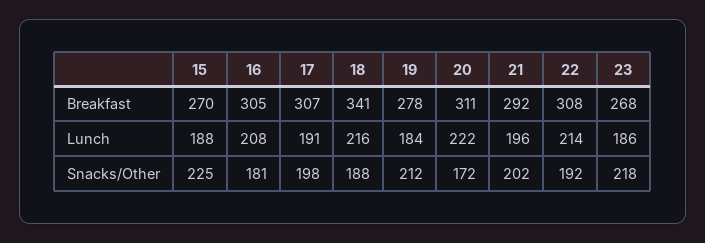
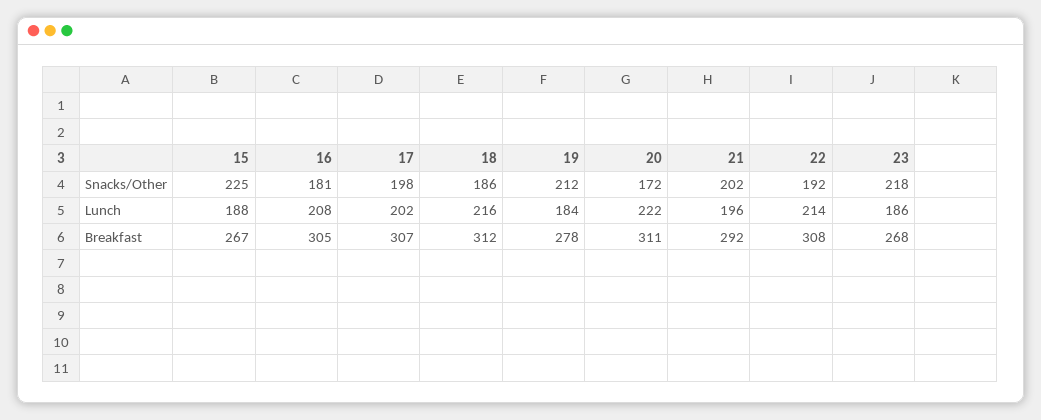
  {
    "15": {
-     "Breakfast": 270,
+     "Breakfast": 267,
      "Lunch": 188,
      "Snacks/Other": 225
    },
    "16": {
      "Breakfast": 305,
      "Lunch": 208,
      "Snacks/Other": 181
    },
    "17": {
      "Breakfast": 307,
-     "Lunch": 191,
+     "Lunch": 202,
      "Snacks/Other": 198
    },
    "18": {
-     "Breakfast": 341,
+     "Breakfast": 312,
      "Lunch": 216,
-     "Snacks/Other": 188
+     "Snacks/Other": 186
    },
    "19": {
      "Breakfast": 278,
      "Lunch": 184,
      "Snacks/Other": 212
    },
    "20": {
      "Breakfast": 311,
      "Lunch": 222,
      "Snacks/Other": 172
    },
    "21": {
      "Breakfast": 292,
      "Lunch": 196,
      "Snacks/Other": 202
    },
    "22": {
      "Breakfast": 308,
      "Lunch": 214,
      "Snacks/Other": 192
    },
    "23": {
      "Breakfast": 268,
      "Lunch": 186,
      "Snacks/Other": 218
    }
  }

